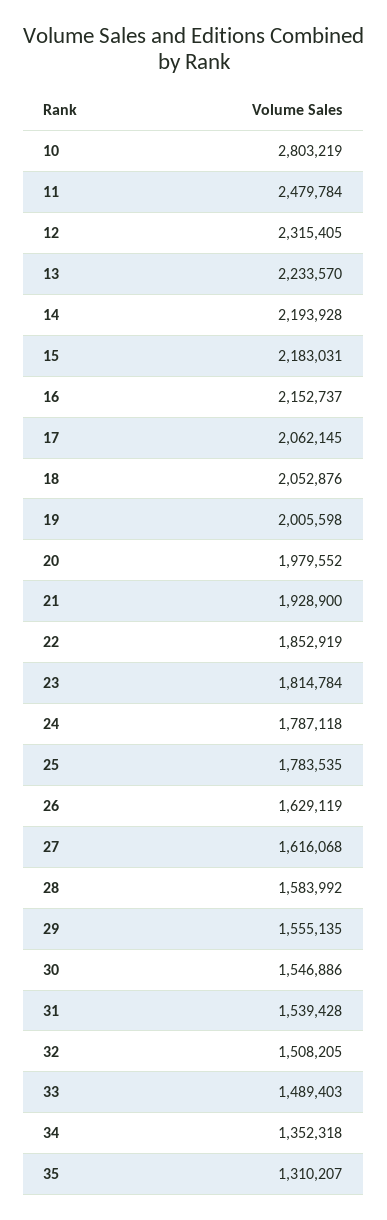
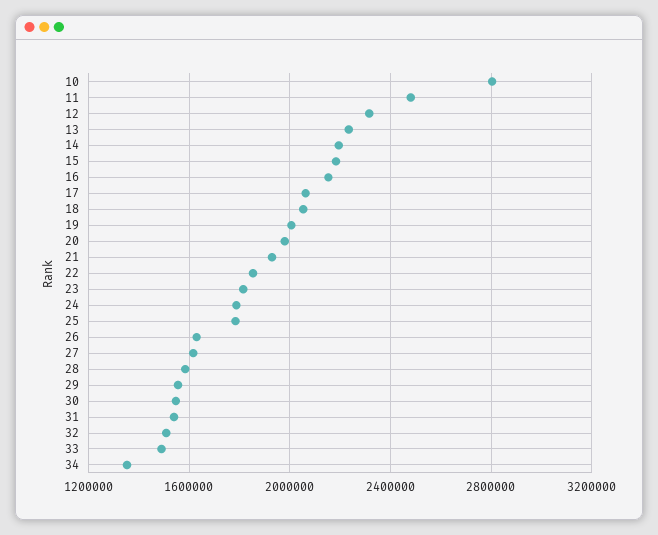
  {
    "10": 2803219,
    "11": 2479784,
    "12": 2315405,
    "13": 2233570,
    "14": 2193928,
    "15": 2183031,
    "16": 2152737,
    "17": 2062145,
    "18": 2052876,
    "19": 2005598,
    "20": 1979552,
    "21": 1928900,
    "22": 1852919,
    "23": 1814784,
    "24": 1787118,
    "25": 1783535,
    "26": 1629119,
    "27": 1616068,
    "28": 1583992,
    "29": 1555135,
    "30": 1546886,
    "31": 1539428,
    "32": 1508205,
    "33": 1489403,
-   "34": 1352318,
+   "34": 1352318
-   "35": 1310207
  }

